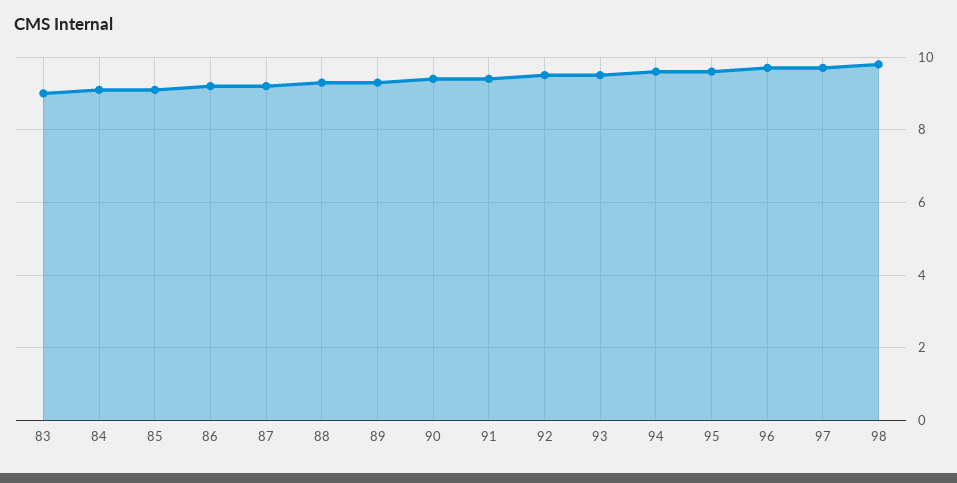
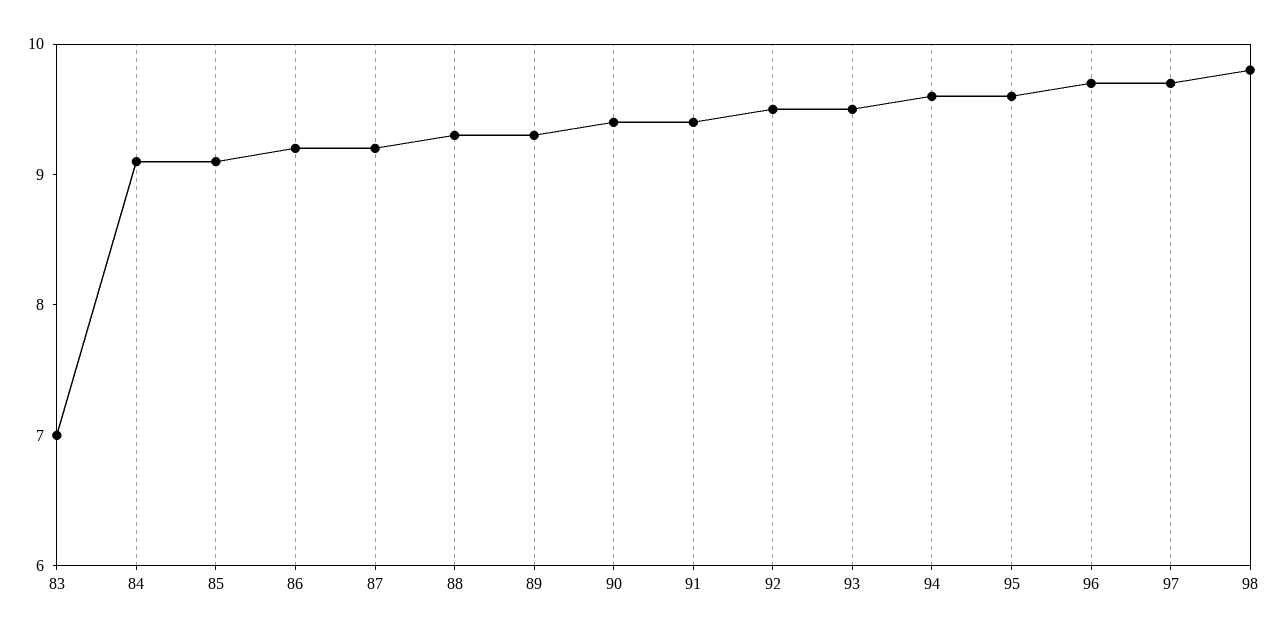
  {
-   "83": 9,
+   "83": 7,
    "84": 9.1,
    "85": 9.1,
    "86": 9.2,
    "87": 9.2,
    "88": 9.3,
    "89": 9.3,
    "90": 9.4,
    "91": 9.4,
    "92": 9.5,
    "93": 9.5,
    "94": 9.6,
    "95": 9.6,
    "96": 9.7,
    "97": 9.7,
    "98": 9.8
  }

